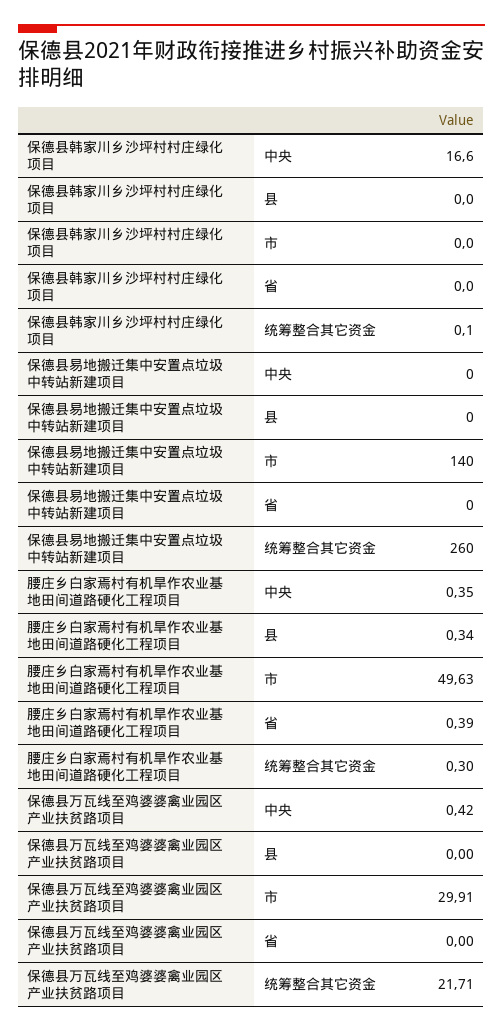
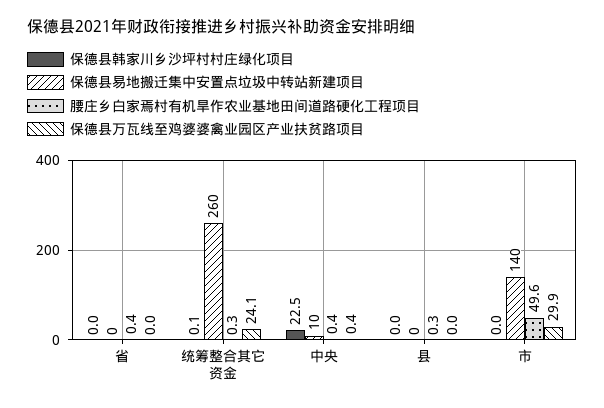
  {
    "保德县韩家川乡沙坪村村庄绿化项目": {
-     "中央": 16.6,
+     "中央": 22.5,
      "县": 0,
      "市": 0,
      "省": 0,
      "统筹整合其它资金": 0.1
    },
    "保德县易地搬迁集中安置点垃圾中转站新建项目": {
-     "中央": 0,
+     "中央": 10,
      "县": 0,
      "市": 140,
      "省": 0,
      "统筹整合其它资金": 260
    },
    "腰庄乡白家焉村有机旱作农业基地田间道路硬化工程项目": {
      "中央": 0.35,
      "县": 0.34,
      "市": 49.63,
      "省": 0.39,
      "统筹整合其它资金": 0.3
    },
    "保德县万瓦线至鸡婆婆禽业园区产业扶贫路项目": {
      "中央": 0.42,
      "县": 0,
      "市": 29.91,
      "省": 0,
-     "统筹整合其它资金": 21.71
+     "统筹整合其它资金": 24.1
    }
  }

